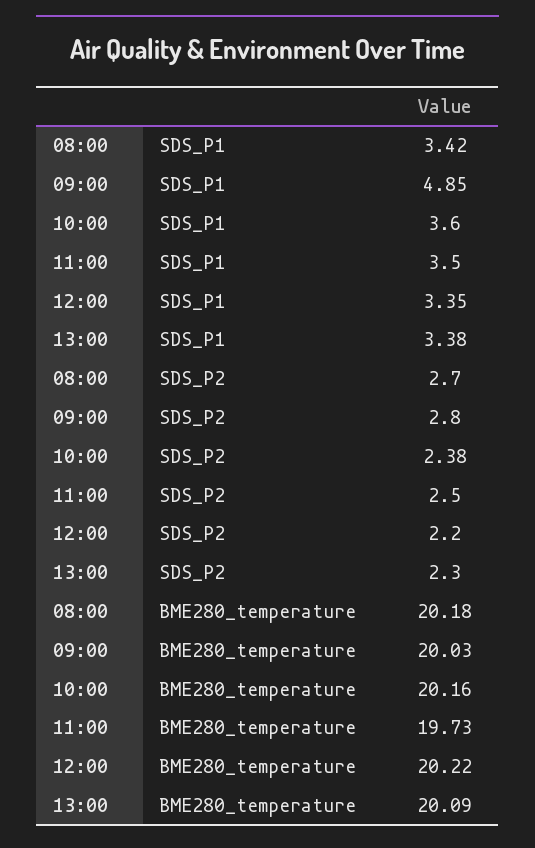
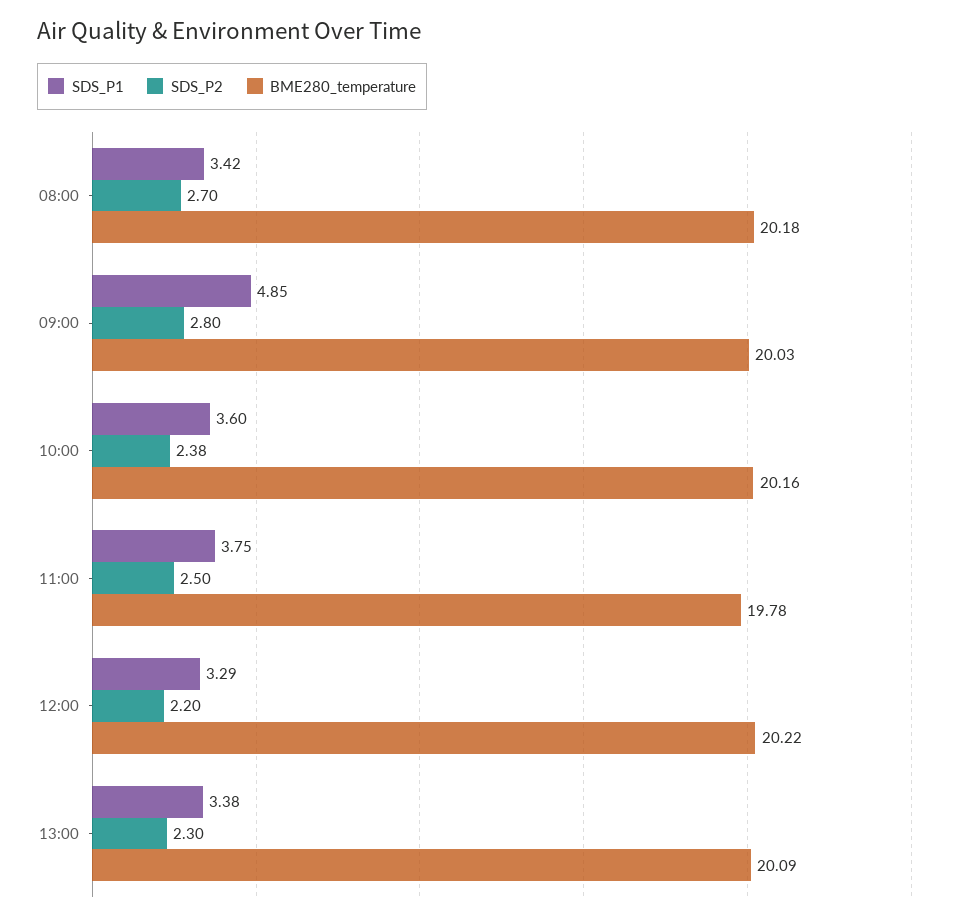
  {
    "SDS_P1": {
      "08:00": 3.42,
      "09:00": 4.85,
      "10:00": 3.6,
-     "11:00": 3.5,
+     "11:00": 3.75,
-     "12:00": 3.35,
+     "12:00": 3.29,
      "13:00": 3.38
    },
    "SDS_P2": {
      "08:00": 2.7,
      "09:00": 2.8,
      "10:00": 2.38,
      "11:00": 2.5,
      "12:00": 2.2,
      "13:00": 2.3
    },
    "BME280_temperature": {
      "08:00": 20.18,
      "09:00": 20.03,
      "10:00": 20.16,
-     "11:00": 19.73,
+     "11:00": 19.78,
      "12:00": 20.22,
      "13:00": 20.09
    }
  }

